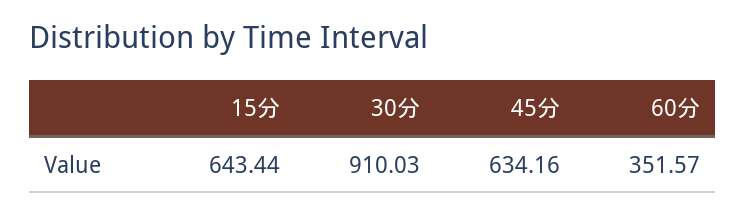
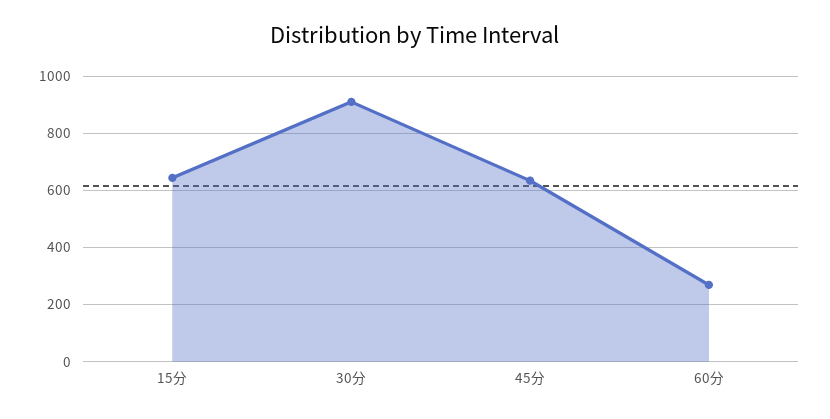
  {
    "15分": 643.44,
    "30分": 910.03,
    "45分": 634.16,
-   "60分": 351.57
+   "60分": 275
  }

